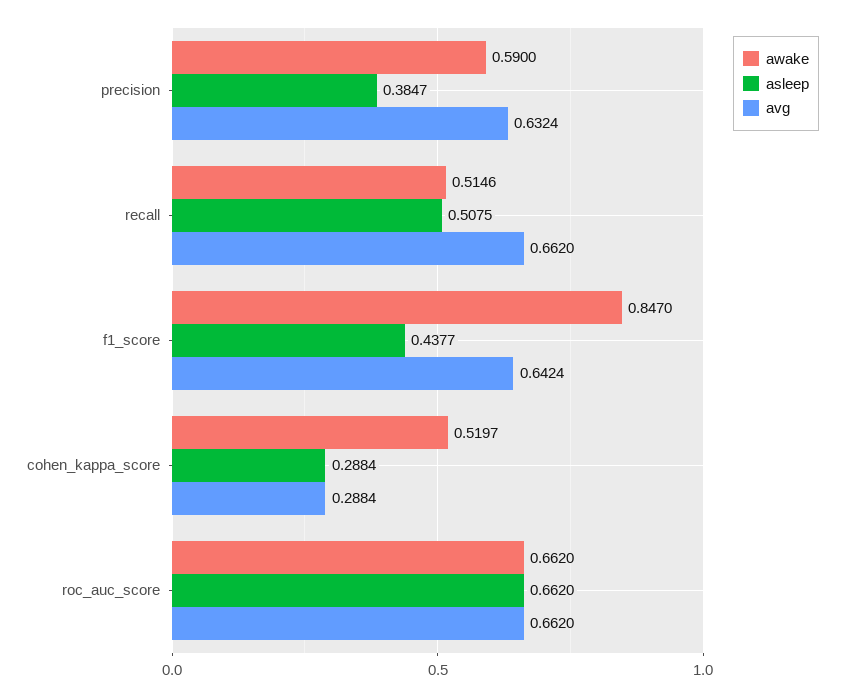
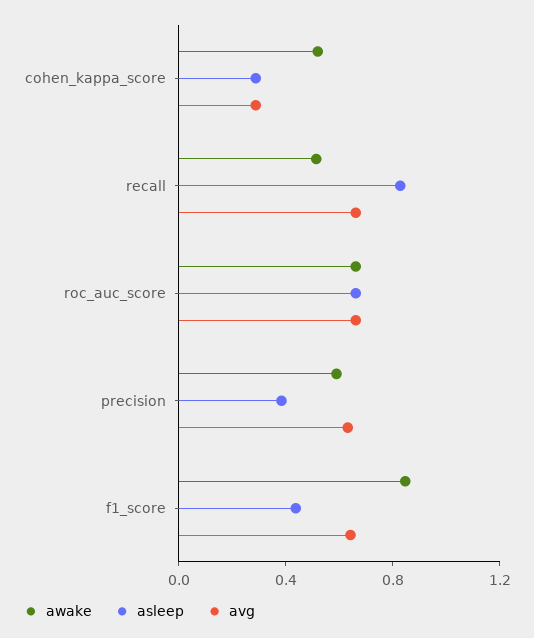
  {
    "awake": {
      "precision": 0.59,
      "recall": 0.5146,
      "f1_score": 0.847,
      "cohen_kappa_score": 0.5197,
      "roc_auc_score": 0.662
    },
    "asleep": {
      "precision": 0.3847,
-     "recall": 0.5075,
+     "recall": 0.8,
      "f1_score": 0.4377,
      "cohen_kappa_score": 0.2884,
      "roc_auc_score": 0.662
    },
    "avg": {
      "precision": 0.6324,
      "recall": 0.662,
      "f1_score": 0.6424,
      "cohen_kappa_score": 0.2884,
      "roc_auc_score": 0.662
    }
  }

